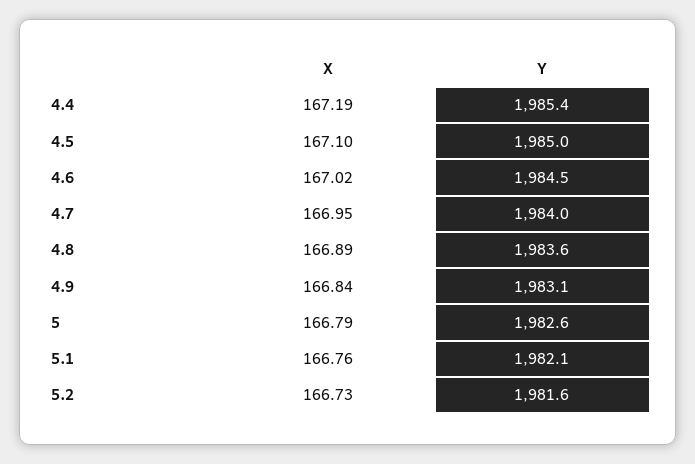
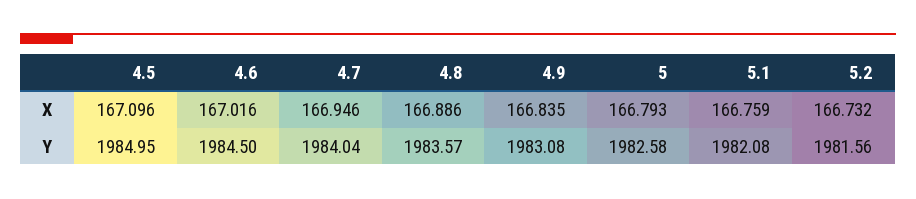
  {
    "X": {
-     "4.4": 167.19,
      "4.5": 167.096,
      "4.6": 167.016,
      "4.7": 166.946,
      "4.8": 166.886,
      "4.9": 166.835,
      "5": 166.793,
      "5.1": 166.759,
      "5.2": 166.732
    },
    "Y": {
-     "4.4": 1985.4,
      "4.5": 1984.95,
      "4.6": 1984.5,
      "4.7": 1984.04,
      "4.8": 1983.57,
      "4.9": 1983.08,
      "5": 1982.58,
      "5.1": 1982.08,
      "5.2": 1981.56
    }
  }

